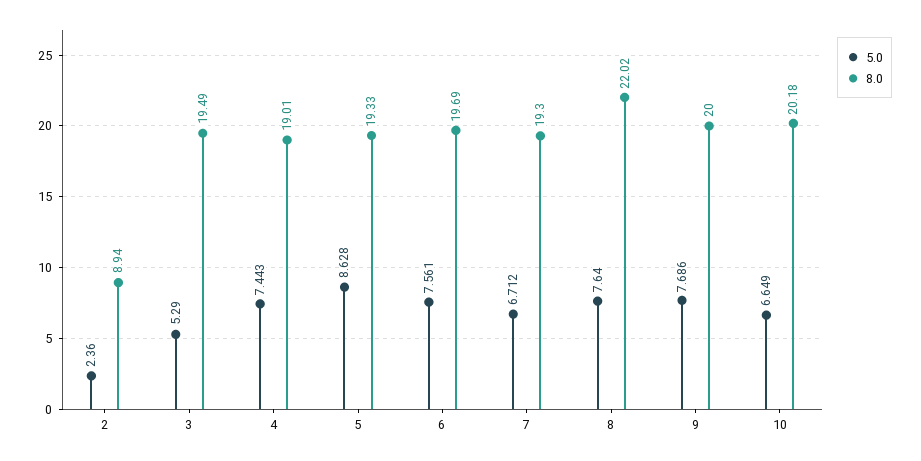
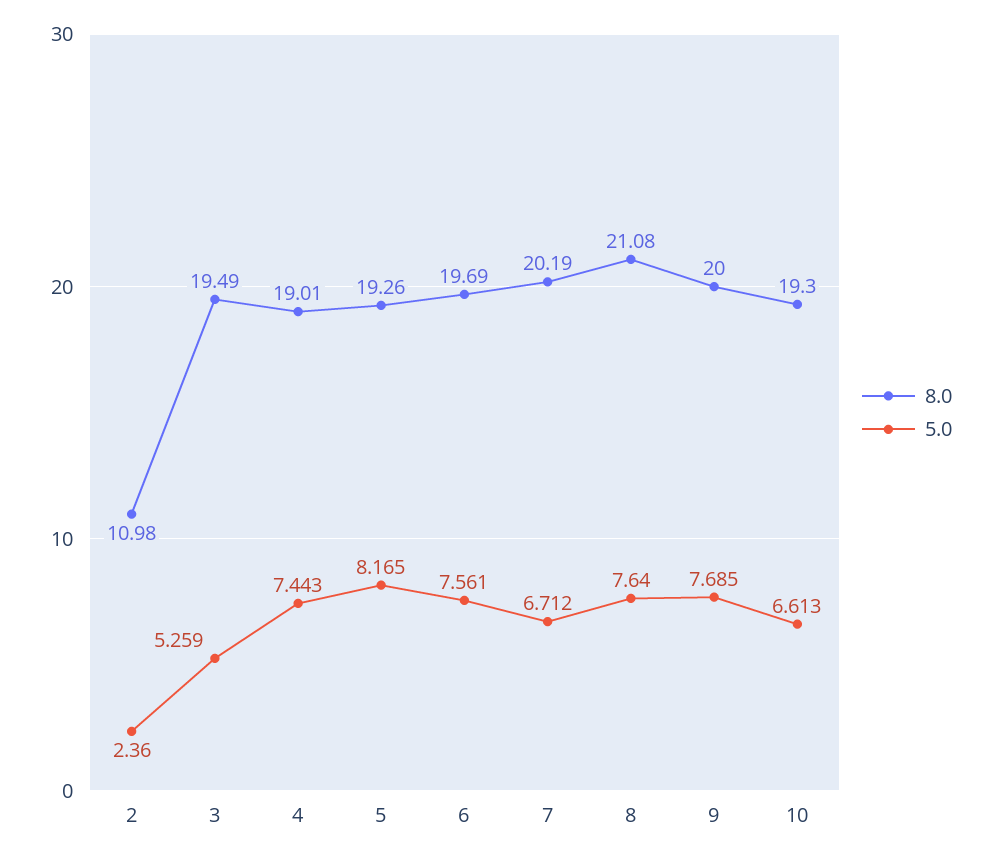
  {
    "5.0": {
      "2": 2.36,
-     "3": 5.29,
+     "3": 5.259,
      "4": 7.443,
-     "5": 8.628,
+     "5": 8.165,
      "6": 7.561,
      "7": 6.712,
      "8": 7.64,
-     "9": 7.686,
+     "9": 7.685,
-     "10": 6.649
+     "10": 6.613
    },
    "8.0": {
-     "2": 8.94,
+     "2": 10.98,
      "3": 19.49,
      "4": 19.01,
-     "5": 19.33,
+     "5": 19.26,
      "6": 19.69,
-     "7": 19.3,
+     "7": 20.19,
-     "8": 22.02,
+     "8": 21.08,
      "9": 20,
-     "10": 20.18
+     "10": 19.3
    }
  }

